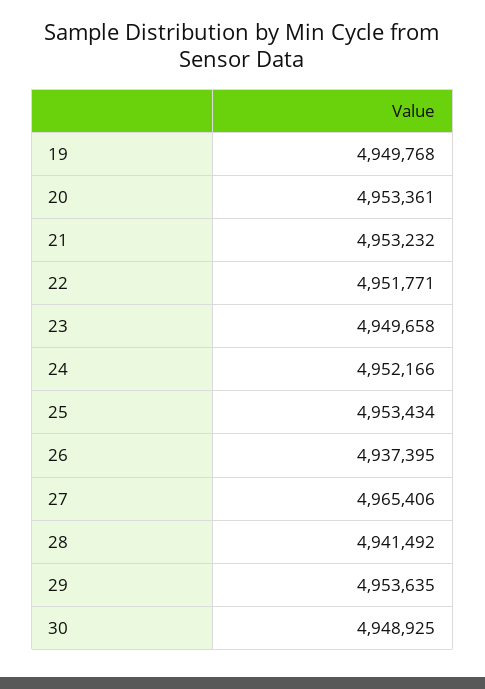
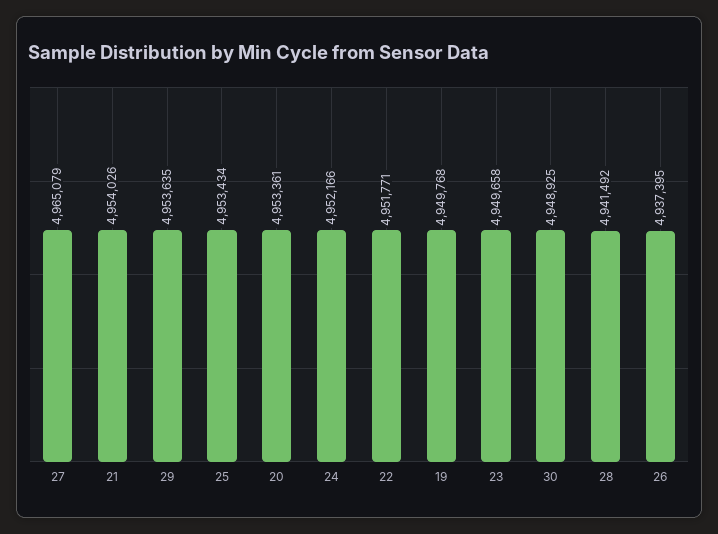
  {
    "19": 4949768,
    "20": 4953361,
-   "21": 4953232,
+   "21": 4954026,
    "22": 4951771,
    "23": 4949658,
    "24": 4952166,
    "25": 4953434,
    "26": 4937395,
-   "27": 4965406,
+   "27": 4965079,
    "28": 4941492,
    "29": 4953635,
    "30": 4948925
  }

